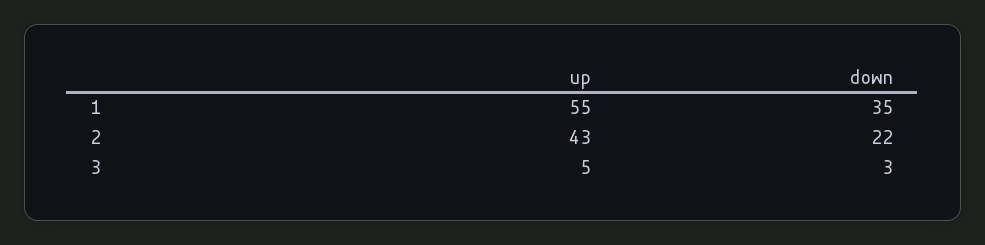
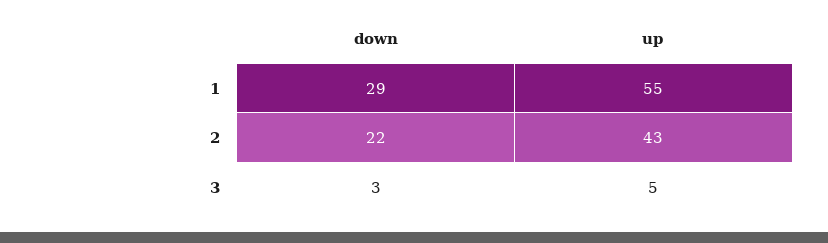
  {
    "up": {
      "1": 55,
      "2": 43,
      "3": 5
    },
    "down": {
-     "1": 35,
+     "1": 29,
      "2": 22,
      "3": 3
    }
  }

